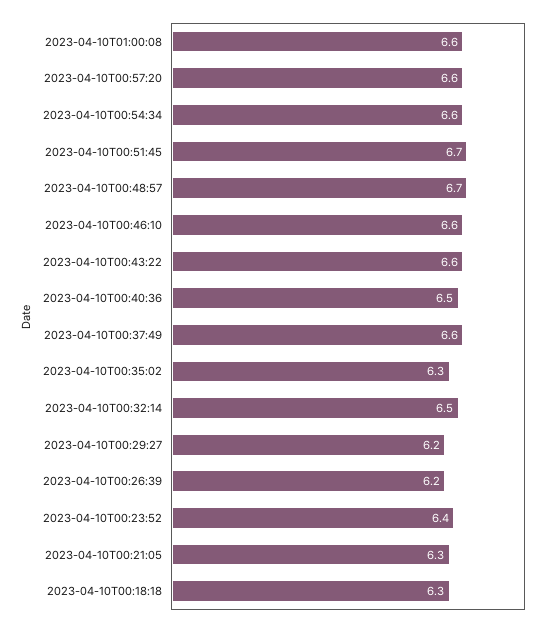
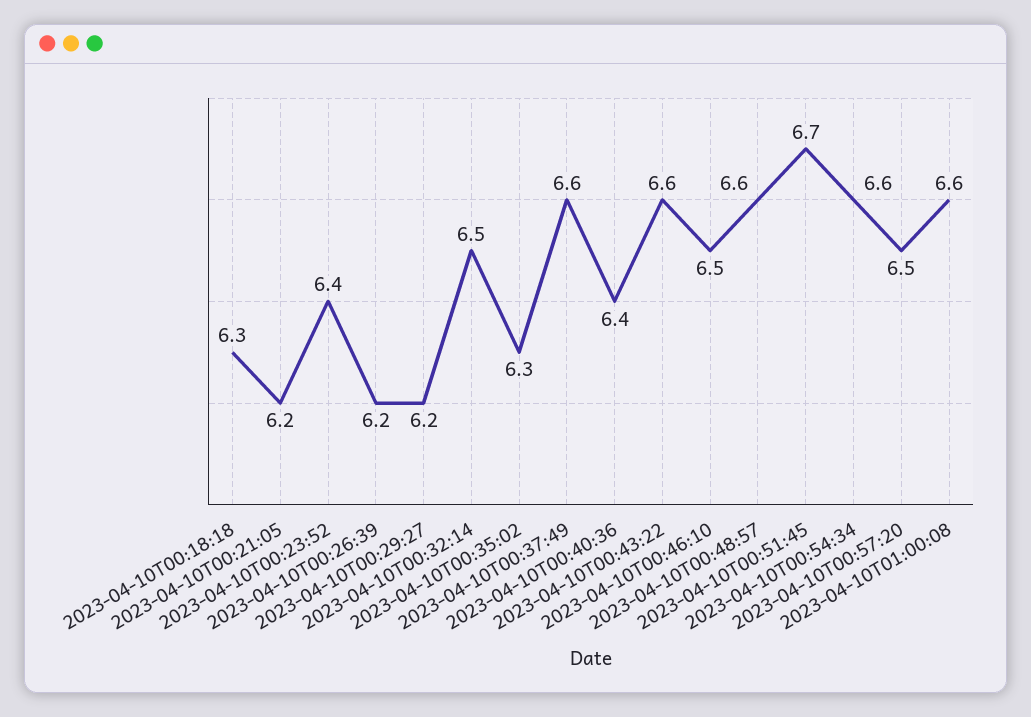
  {
    "2023-04-10T01:00:08": 6.6,
-   "2023-04-10T00:57:20": 6.6,
+   "2023-04-10T00:57:20": 6.5,
    "2023-04-10T00:54:34": 6.6,
    "2023-04-10T00:51:45": 6.7,
-   "2023-04-10T00:48:57": 6.7,
+   "2023-04-10T00:48:57": 6.6,
-   "2023-04-10T00:46:10": 6.6,
+   "2023-04-10T00:46:10": 6.5,
    "2023-04-10T00:43:22": 6.6,
-   "2023-04-10T00:40:36": 6.5,
+   "2023-04-10T00:40:36": 6.4,
    "2023-04-10T00:37:49": 6.6,
    "2023-04-10T00:35:02": 6.3,
    "2023-04-10T00:32:14": 6.5,
    "2023-04-10T00:29:27": 6.2,
    "2023-04-10T00:26:39": 6.2,
    "2023-04-10T00:23:52": 6.4,
-   "2023-04-10T00:21:05": 6.3,
+   "2023-04-10T00:21:05": 6.2,
    "2023-04-10T00:18:18": 6.3
  }

